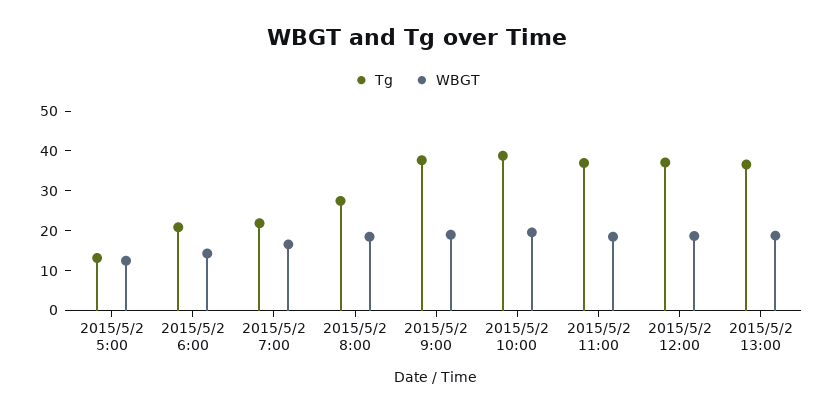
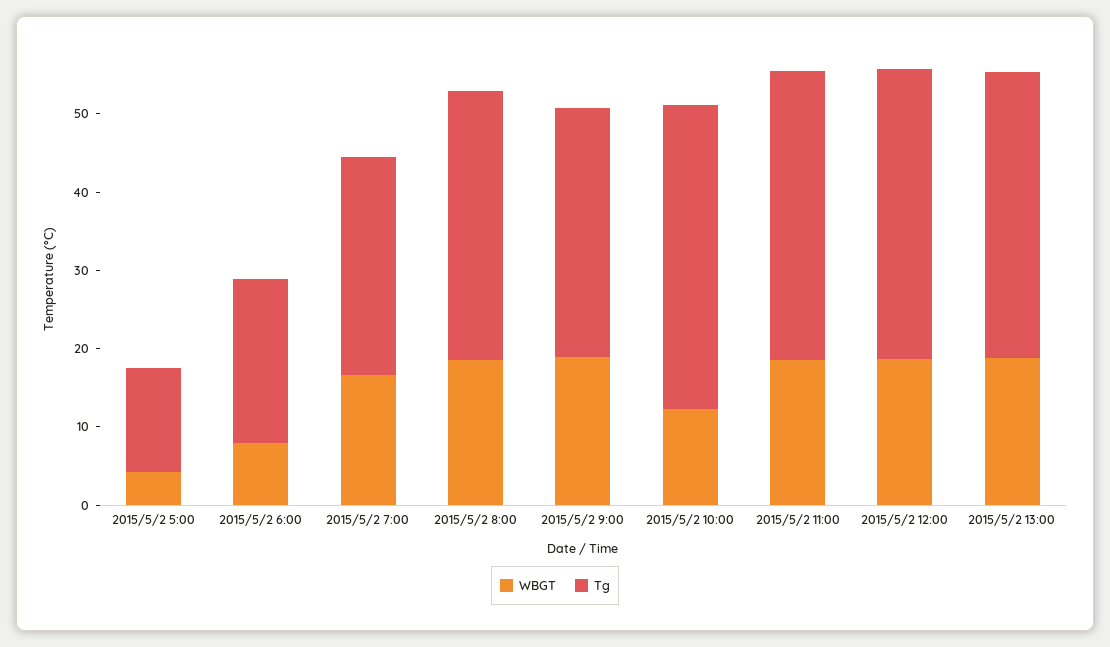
  {
    "Tg": {
      "2015/5/2 5:00": 14,
      "2015/5/2 6:00": 20,
-     "2015/5/2 7:00": 22.5,
+     "2015/5/2 7:00": 28,
-     "2015/5/2 8:00": 27.5,
+     "2015/5/2 8:00": 34,
-     "2015/5/2 9:00": 37.5,
+     "2015/5/2 9:00": 32,
      "2015/5/2 10:00": 38,
      "2015/5/2 11:00": 38,
      "2015/5/2 12:00": 38,
      "2015/5/2 13:00": 36
    },
    "WBGT": {
-     "2015/5/2 5:00": 12.5,
+     "2015/5/2 5:00": 4,
-     "2015/5/2 6:00": 15,
+     "2015/5/2 6:00": 8,
      "2015/5/2 7:00": 16,
      "2015/5/2 8:00": 18,
      "2015/5/2 9:00": 20,
-     "2015/5/2 10:00": 20,
+     "2015/5/2 10:00": 12,
      "2015/5/2 11:00": 18,
      "2015/5/2 12:00": 18,
      "2015/5/2 13:00": 18
    }
  }

